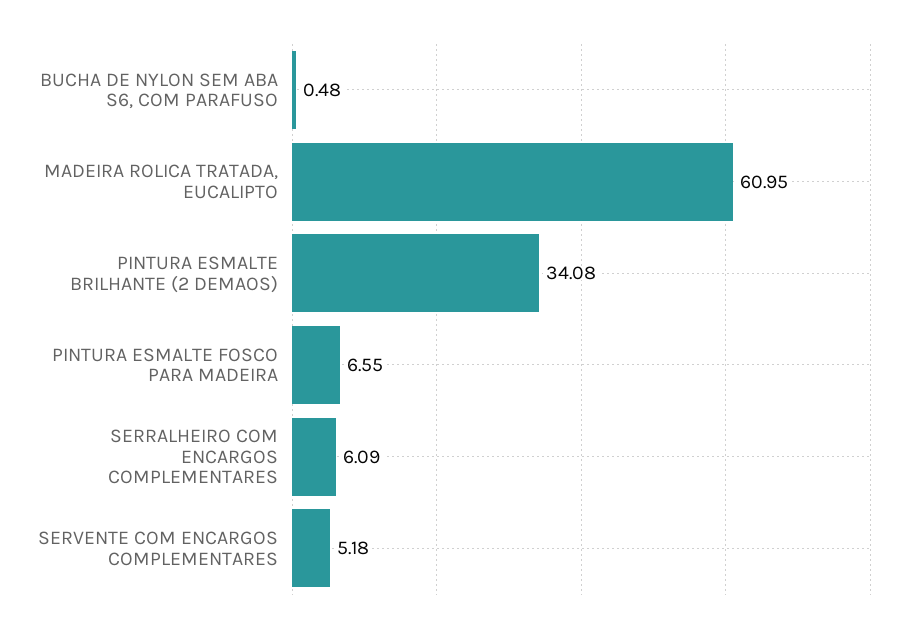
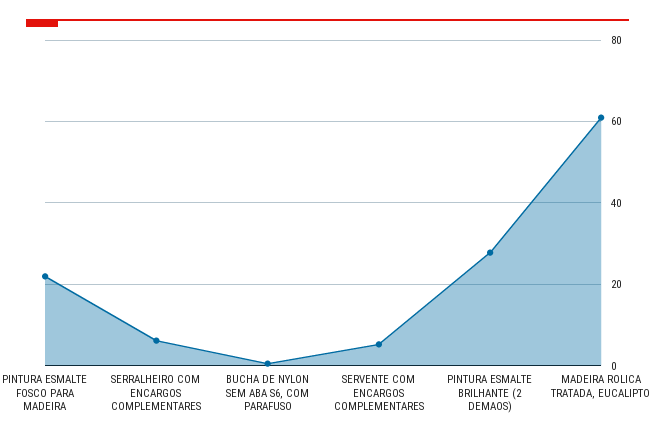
  {
    "BUCHA DE NYLON SEM ABA S6, COM PARAFUSO": 0.48,
    "MADEIRA ROLICA TRATADA, EUCALIPTO": 60.95,
-   "PINTURA ESMALTE BRILHANTE (2 DEMAOS)": 34.08,
+   "PINTURA ESMALTE BRILHANTE (2 DEMAOS)": 28,
-   "PINTURA ESMALTE FOSCO PARA MADEIRA": 6.55,
+   "PINTURA ESMALTE FOSCO PARA MADEIRA": 22,
    "SERRALHEIRO COM ENCARGOS COMPLEMENTARES": 6.09,
    "SERVENTE COM ENCARGOS COMPLEMENTARES": 5.18
  }

